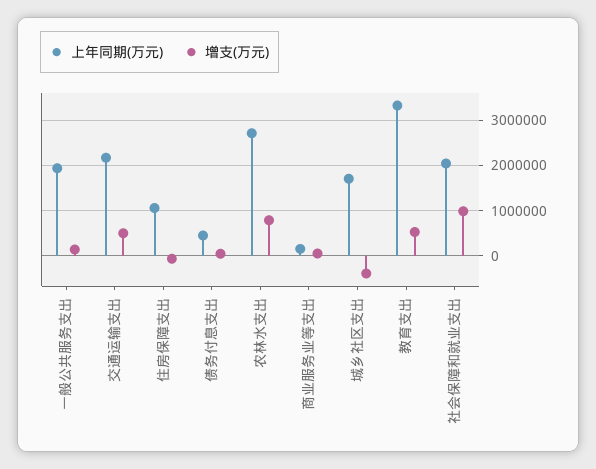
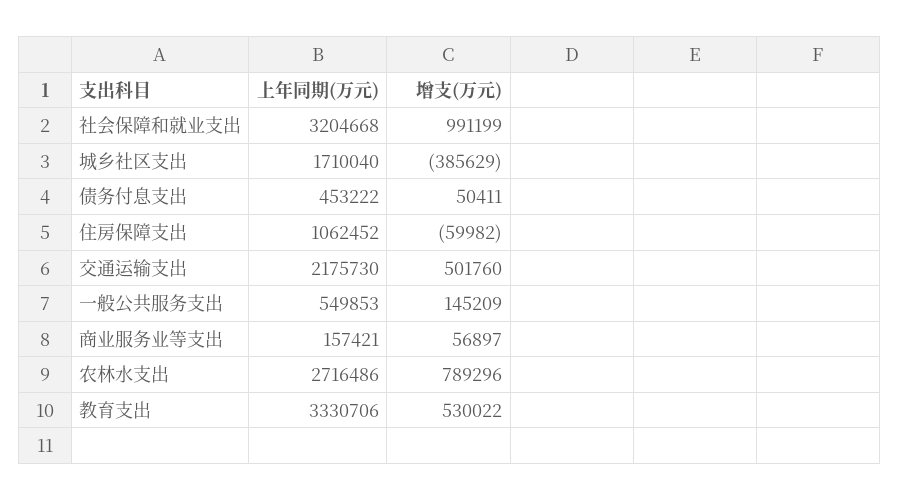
  {
    "上年同期(万元)": {
-     "一般公共服务支出": 2000000,
+     "一般公共服务支出": 549853,
      "交通运输支出": 2175730,
      "住房保障支出": 1062452,
      "债务付息支出": 453222,
      "农林水支出": 2716486,
      "商业服务业等支出": 157421,
      "城乡社区支出": 1710040,
      "教育支出": 3330706,
-     "社会保障和就业支出": 2000000
+     "社会保障和就业支出": 3204668
    },
    "增支(万元)": {
      "一般公共服务支出": 145209,
      "交通运输支出": 501760,
      "住房保障支出": -59982,
      "债务付息支出": 50411,
      "农林水支出": 789296,
      "商业服务业等支出": 56897,
      "城乡社区支出": -385629,
      "教育支出": 530022,
      "社会保障和就业支出": 991199
    }
  }

